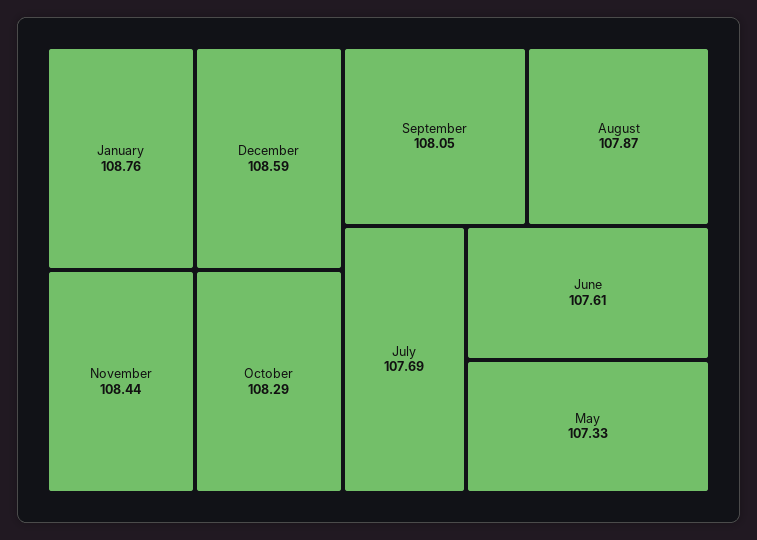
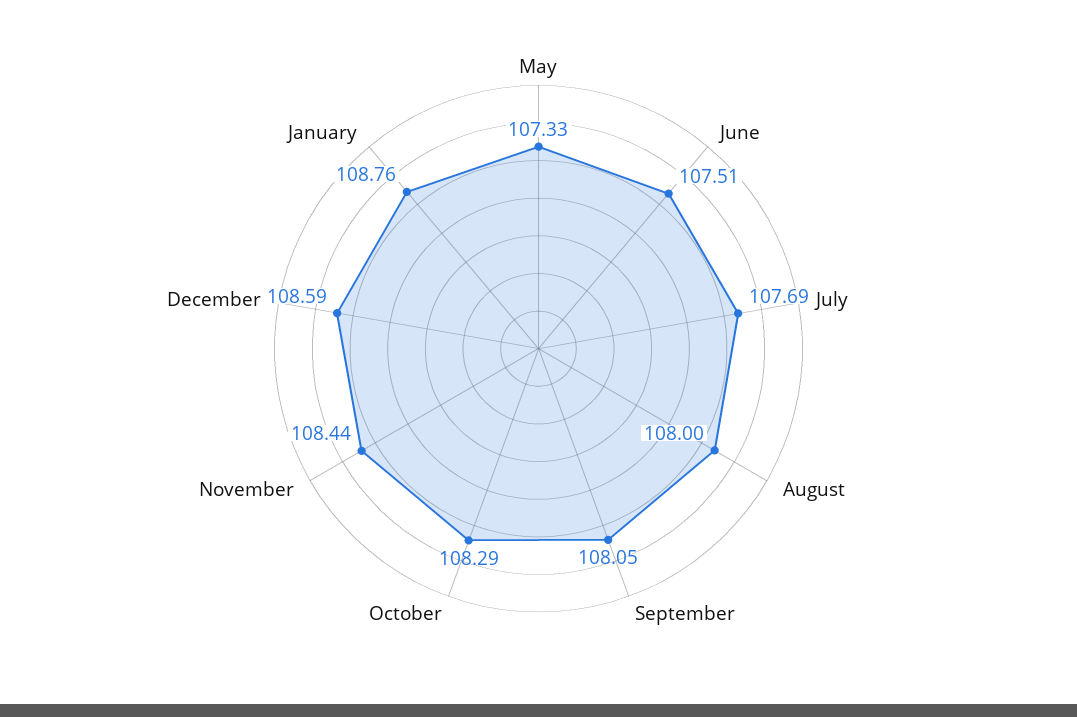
  {
    "January": 108.76,
    "December": 108.59,
    "November": 108.44,
    "October": 108.29,
    "September": 108.05,
-   "August": 107.87,
+   "August": 108,
    "July": 107.69,
-   "June": 107.61,
+   "June": 107.51,
    "May": 107.33
  }

